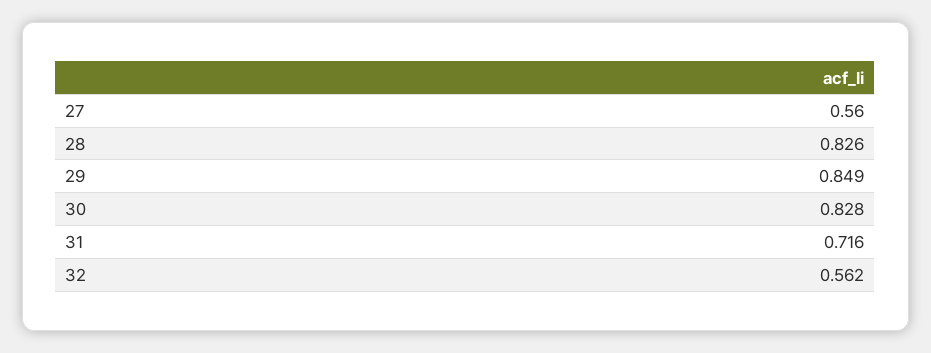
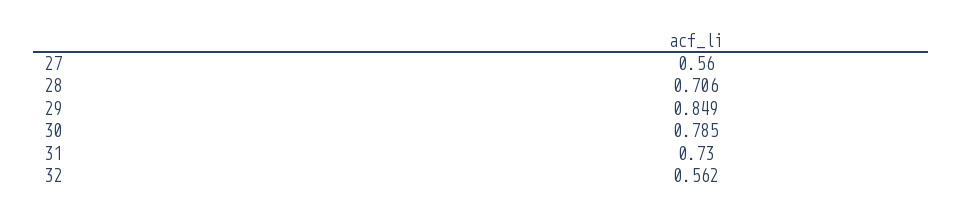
  {
    "27": 0.56,
-   "28": 0.826,
+   "28": 0.706,
    "29": 0.849,
-   "30": 0.828,
+   "30": 0.785,
-   "31": 0.716,
+   "31": 0.73,
    "32": 0.562
  }

